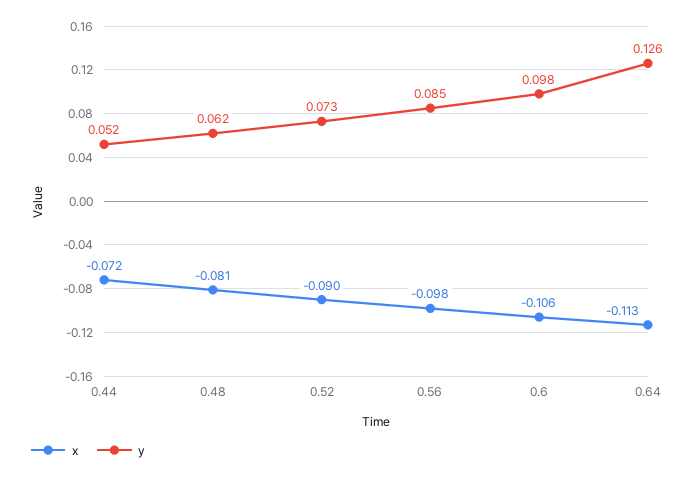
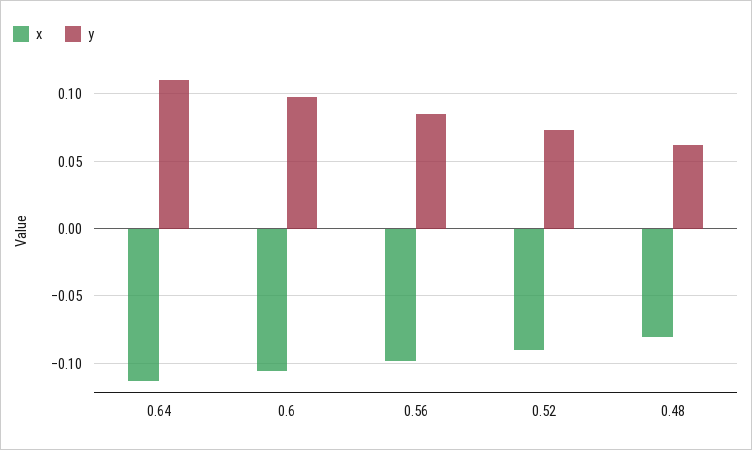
  {
    "x": {
-     "0.44": -0.072,
      "0.48": -0.081,
      "0.52": -0.09,
      "0.56": -0.098,
      "0.6": -0.106,
      "0.64": -0.113
    },
    "y": {
-     "0.44": 0.052,
      "0.48": 0.062,
      "0.52": 0.073,
      "0.56": 0.085,
      "0.6": 0.098,
-     "0.64": 0.126
+     "0.64": 0.11
    }
  }

